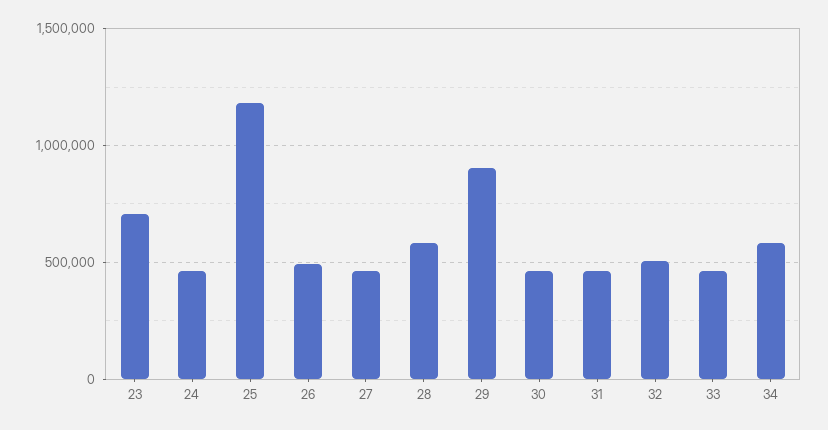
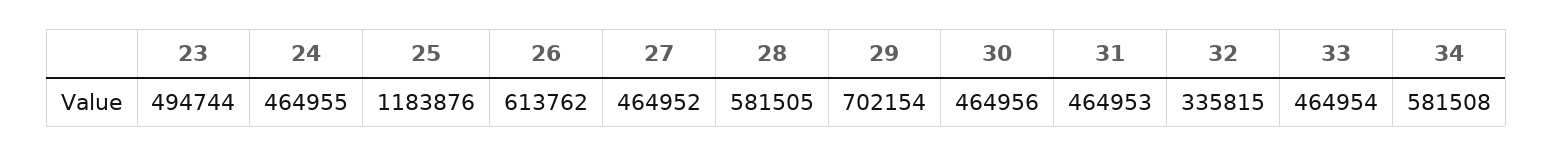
  {
-   "23": 700000,
+   "23": 494744,
    "24": 464955,
    "25": 1183876,
-   "26": 500000,
+   "26": 613762,
    "27": 464952,
    "28": 581505,
-   "29": 900000,
+   "29": 702154,
    "30": 464956,
    "31": 464953,
-   "32": 500000,
+   "32": 335815,
    "33": 464954,
    "34": 581508
  }

